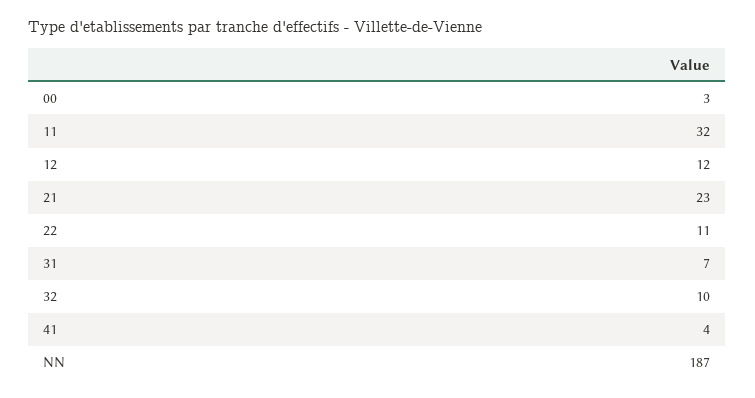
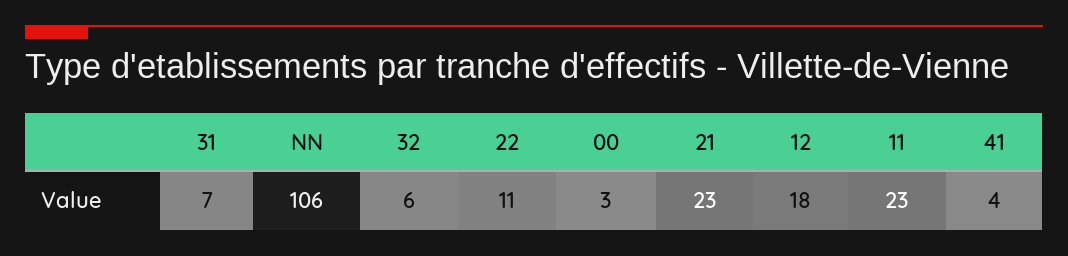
  {
    "00": 3,
-   "11": 32,
+   "11": 23,
-   "12": 12,
+   "12": 18,
    "21": 23,
    "22": 11,
    "31": 7,
-   "32": 10,
+   "32": 6,
    "41": 4,
-   "NN": 187
+   "NN": 106
  }

